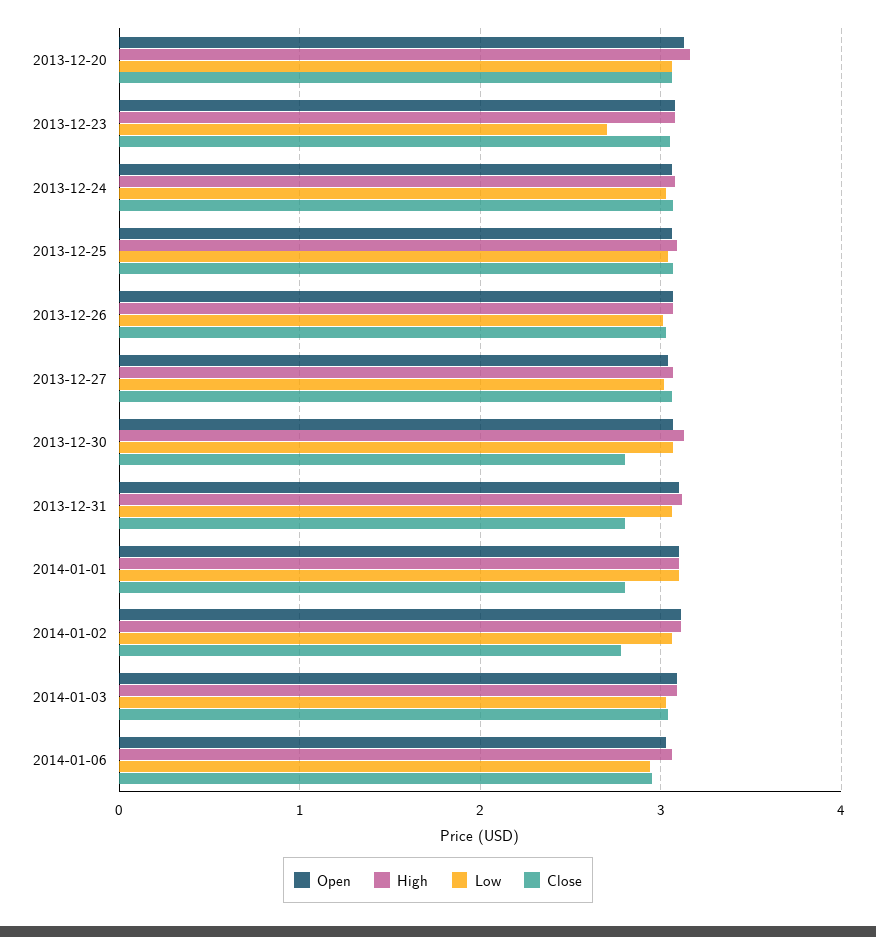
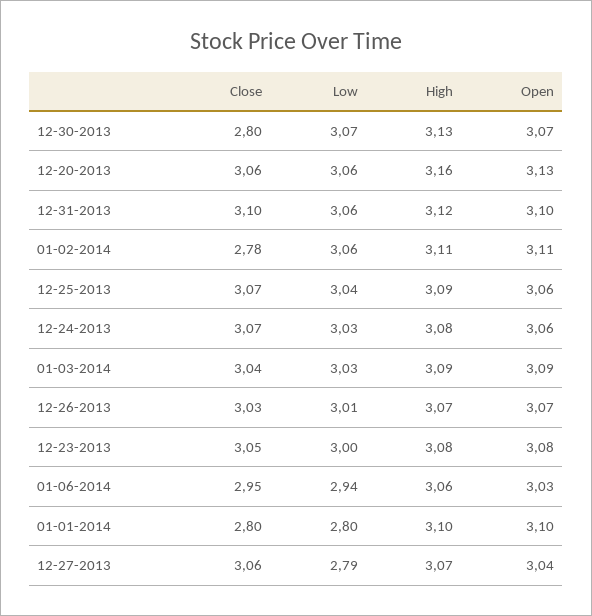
  {
    "Open": {
      "2013-12-20": 3.13,
      "2013-12-23": 3.08,
      "2013-12-24": 3.06,
      "2013-12-25": 3.06,
      "2013-12-26": 3.07,
      "2013-12-27": 3.04,
      "2013-12-30": 3.07,
      "2013-12-31": 3.1,
      "2014-01-01": 3.1,
      "2014-01-02": 3.11,
      "2014-01-03": 3.09,
      "2014-01-06": 3.03
    },
    "High": {
      "2013-12-20": 3.16,
      "2013-12-23": 3.08,
      "2013-12-24": 3.08,
      "2013-12-25": 3.09,
      "2013-12-26": 3.07,
      "2013-12-27": 3.07,
      "2013-12-30": 3.13,
      "2013-12-31": 3.12,
      "2014-01-01": 3.1,
      "2014-01-02": 3.11,
      "2014-01-03": 3.09,
      "2014-01-06": 3.06
    },
    "Low": {
      "2013-12-20": 3.06,
-     "2013-12-23": 2.7,
+     "2013-12-23": 3,
      "2013-12-24": 3.03,
      "2013-12-25": 3.04,
      "2013-12-26": 3.01,
-     "2013-12-27": 3,
+     "2013-12-27": 2.79,
      "2013-12-30": 3.07,
      "2013-12-31": 3.06,
-     "2014-01-01": 3.1,
+     "2014-01-01": 2.8,
      "2014-01-02": 3.06,
      "2014-01-03": 3.03,
      "2014-01-06": 2.94
    },
    "Close": {
      "2013-12-20": 3.06,
      "2013-12-23": 3.05,
      "2013-12-24": 3.07,
      "2013-12-25": 3.07,
      "2013-12-26": 3.03,
      "2013-12-27": 3.06,
      "2013-12-30": 2.8,
-     "2013-12-31": 2.8,
+     "2013-12-31": 3.1,
      "2014-01-01": 2.8,
      "2014-01-02": 2.78,
      "2014-01-03": 3.04,
      "2014-01-06": 2.95
    }
  }

